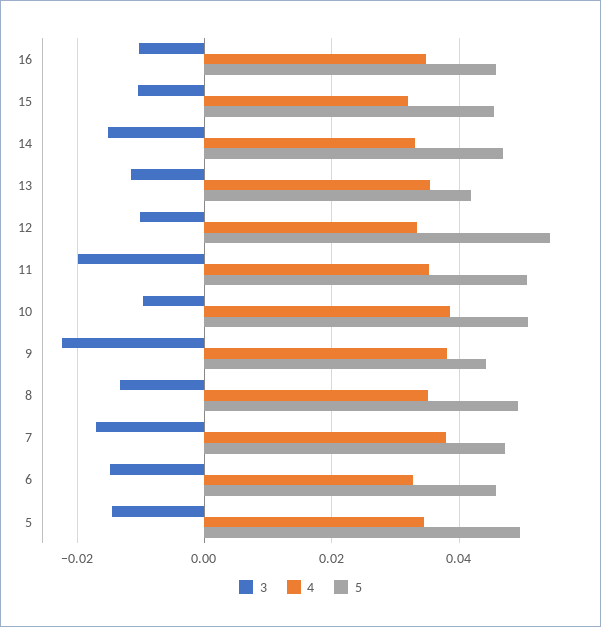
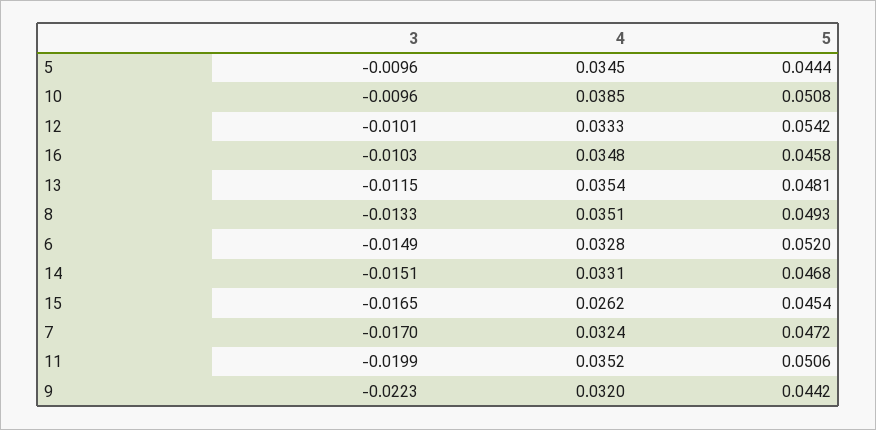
  {
    "3": {
      "16": -0.0103,
-     "15": -0.01,
+     "15": -0.0165,
      "14": -0.0151,
      "13": -0.0115,
      "12": -0.0101,
      "11": -0.0199,
      "10": -0.0096,
      "9": -0.0223,
      "8": -0.0133,
      "7": -0.017,
      "6": -0.0149,
-     "5": -0.014
+     "5": -0.0096
    },
    "4": {
      "16": 0.0348,
-     "15": 0.032,
+     "15": 0.0262,
      "14": 0.0331,
      "13": 0.0354,
      "12": 0.0333,
      "11": 0.0352,
      "10": 0.0385,
-     "9": 0.038,
+     "9": 0.032,
      "8": 0.0351,
-     "7": 0.038,
+     "7": 0.0324,
      "6": 0.0328,
      "5": 0.0345
    },
    "5": {
      "16": 0.0458,
      "15": 0.0454,
      "14": 0.0468,
-     "13": 0.042,
+     "13": 0.0481,
      "12": 0.0542,
      "11": 0.0506,
      "10": 0.0508,
      "9": 0.0442,
      "8": 0.0493,
      "7": 0.0472,
-     "6": 0.046,
+     "6": 0.052,
-     "5": 0.05
+     "5": 0.0444
    }
  }

